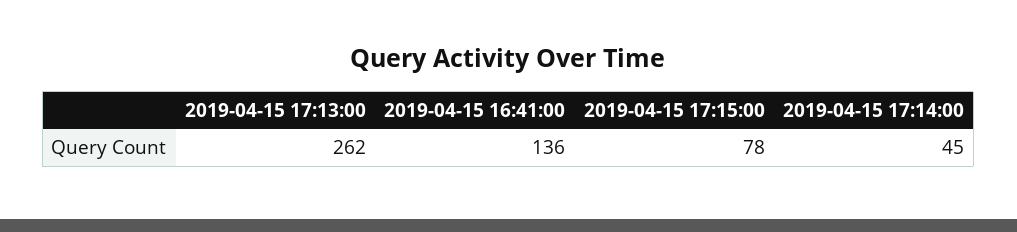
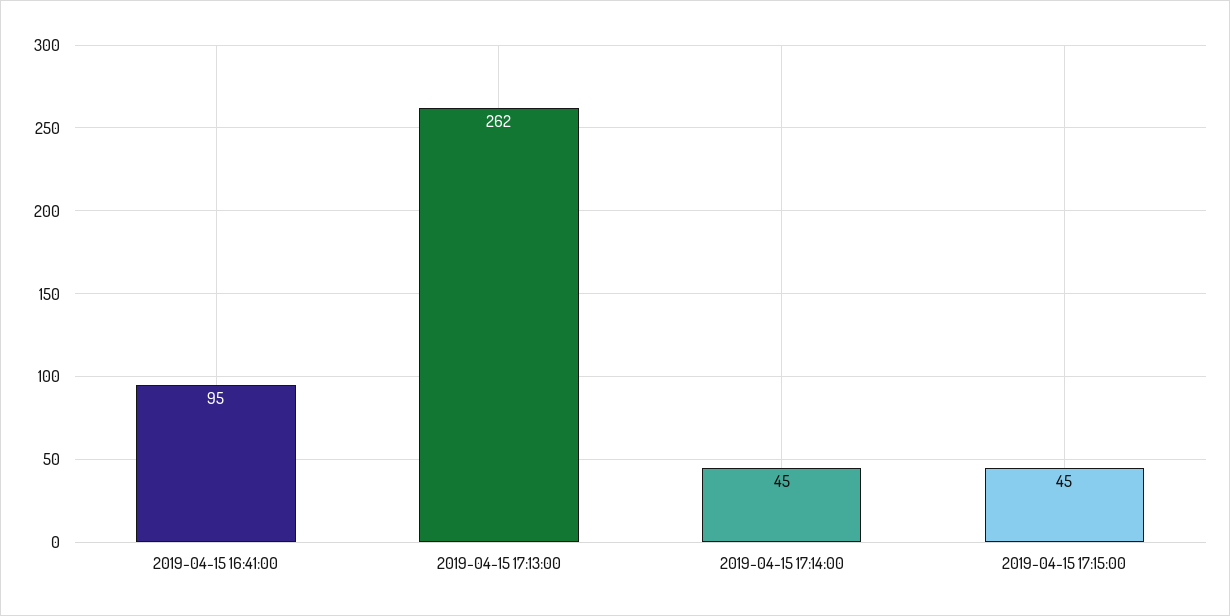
  {
    "2019-04-15 17:13:00": 262,
-   "2019-04-15 16:41:00": 136,
+   "2019-04-15 16:41:00": 95,
-   "2019-04-15 17:15:00": 78,
+   "2019-04-15 17:15:00": 45,
    "2019-04-15 17:14:00": 45
  }

